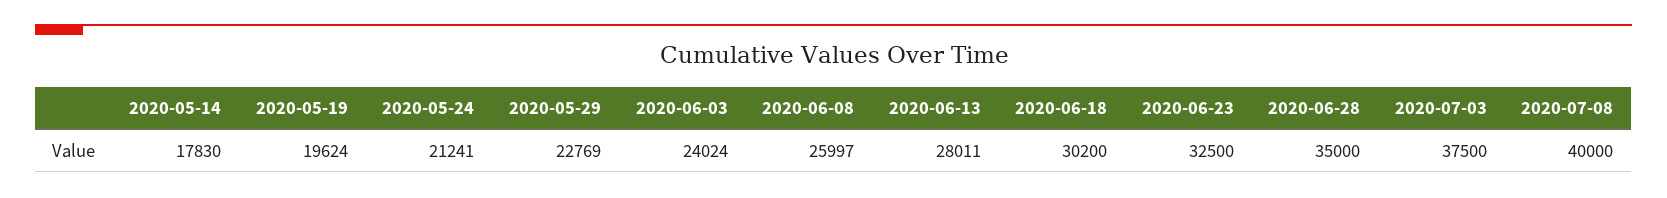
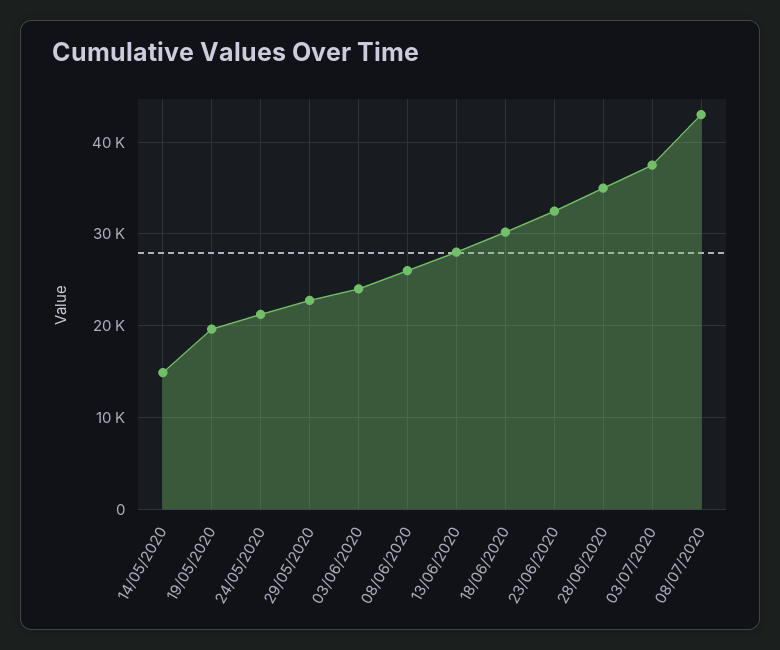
  {
-   "2020-05-14": 17830,
+   "2020-05-14": 15000,
    "2020-05-19": 19624,
    "2020-05-24": 21241,
    "2020-05-29": 22769,
    "2020-06-03": 24024,
    "2020-06-08": 25997,
    "2020-06-13": 28011,
    "2020-06-18": 30200,
    "2020-06-23": 32500,
    "2020-06-28": 35000,
    "2020-07-03": 37500,
-   "2020-07-08": 40000
+   "2020-07-08": 43000
  }

